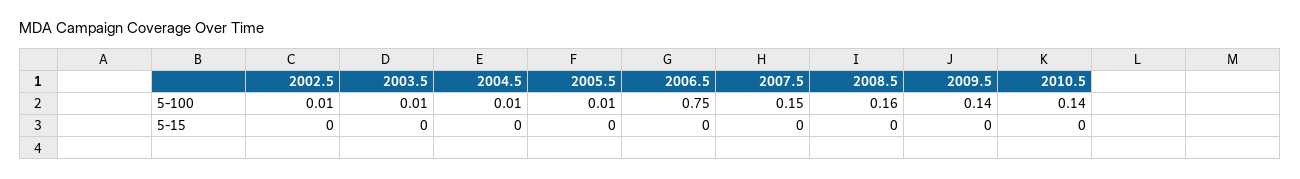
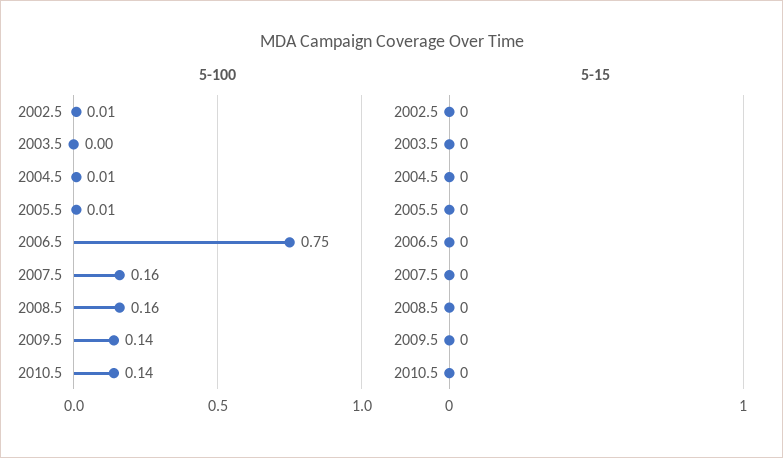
  {
    "5-100": {
      "2002.5": 0.01,
-     "2003.5": 0.01,
+     "2003.5": 0,
      "2004.5": 0.01,
      "2005.5": 0.01,
      "2006.5": 0.75,
-     "2007.5": 0.15,
+     "2007.5": 0.16,
      "2008.5": 0.16,
      "2009.5": 0.14,
      "2010.5": 0.14
    },
    "5-15": {
      "2002.5": 0,
      "2003.5": 0,
      "2004.5": 0,
      "2005.5": 0,
      "2006.5": 0,
      "2007.5": 0,
      "2008.5": 0,
      "2009.5": 0,
      "2010.5": 0
    }
  }

